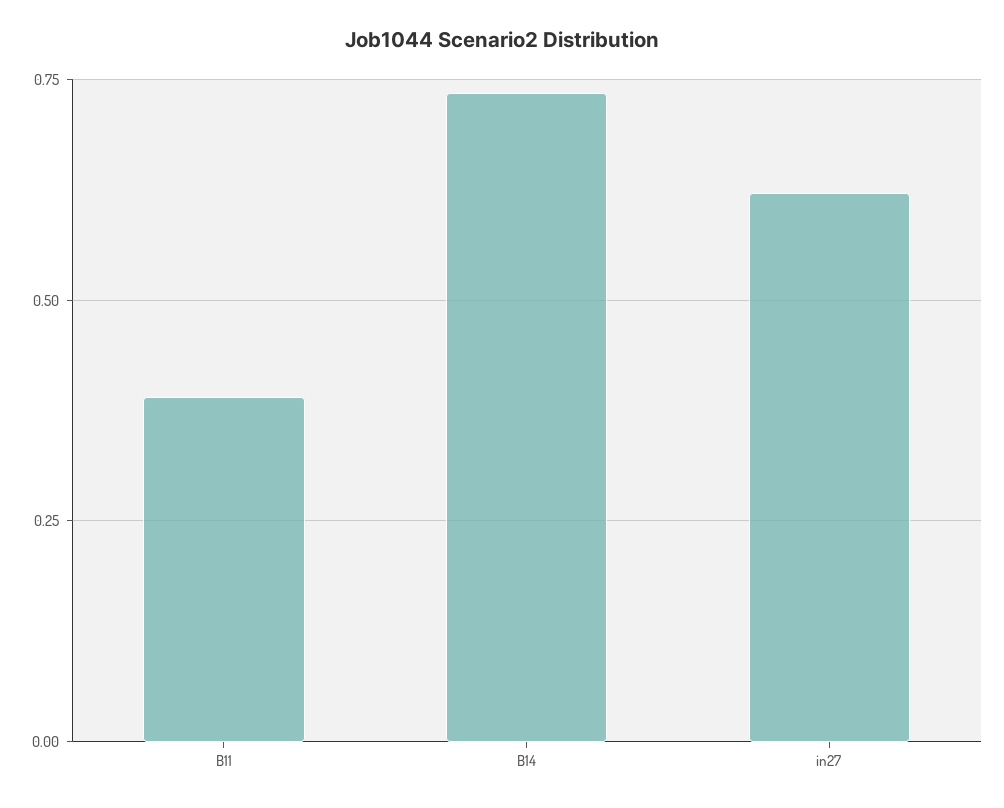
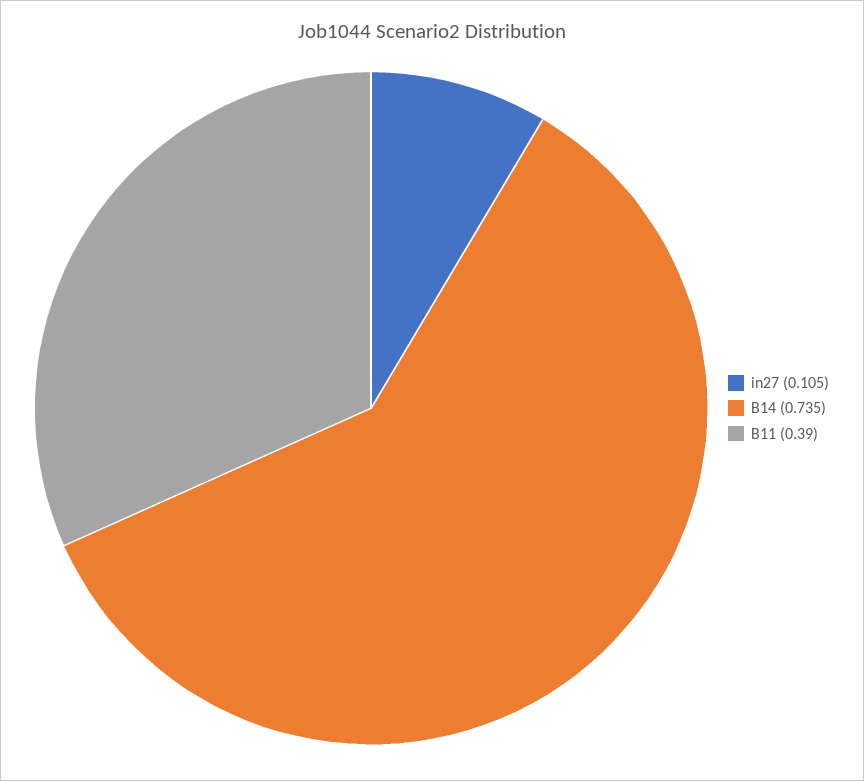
  {
    "B11": 0.39,
    "B14": 0.735,
-   "in27": 0.625
+   "in27": 0.105
  }

